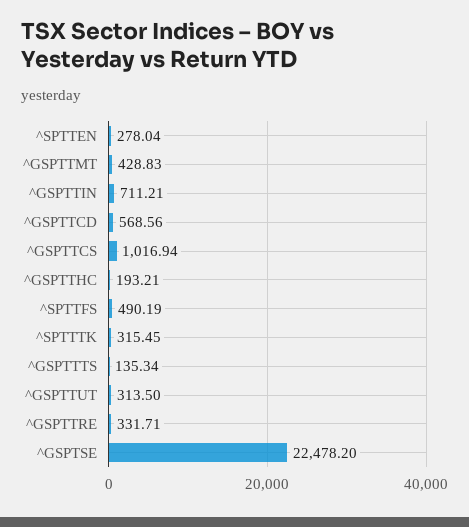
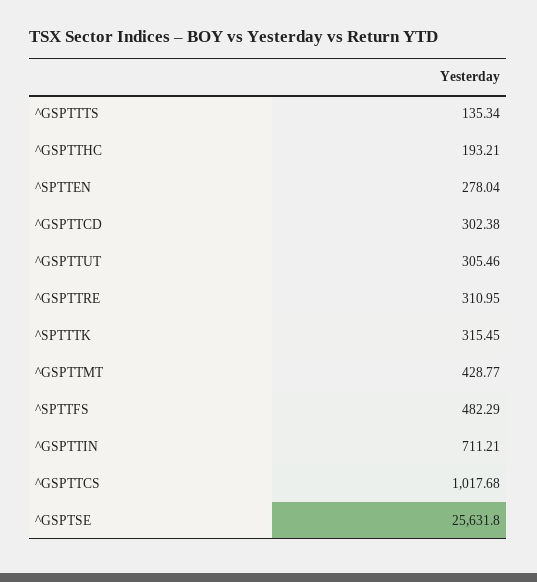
  {
    "^SPTTEN": 278.04,
-   "^GSPTTMT": 428.83,
+   "^GSPTTMT": 428.77,
    "^GSPTTIN": 711.21,
-   "^GSPTTCD": 568.56,
+   "^GSPTTCD": 302.38,
-   "^GSPTTCS": 1016.94,
+   "^GSPTTCS": 1017.68,
    "^GSPTTHC": 193.21,
-   "^SPTTFS": 490.19,
+   "^SPTTFS": 482.29,
    "^SPTTTK": 315.45,
    "^GSPTTTS": 135.34,
-   "^GSPTTUT": 313.5,
+   "^GSPTTUT": 305.46,
-   "^GSPTTRE": 331.71,
+   "^GSPTTRE": 310.95,
-   "^GSPTSE": 22478.2
+   "^GSPTSE": 25631.8
  }

